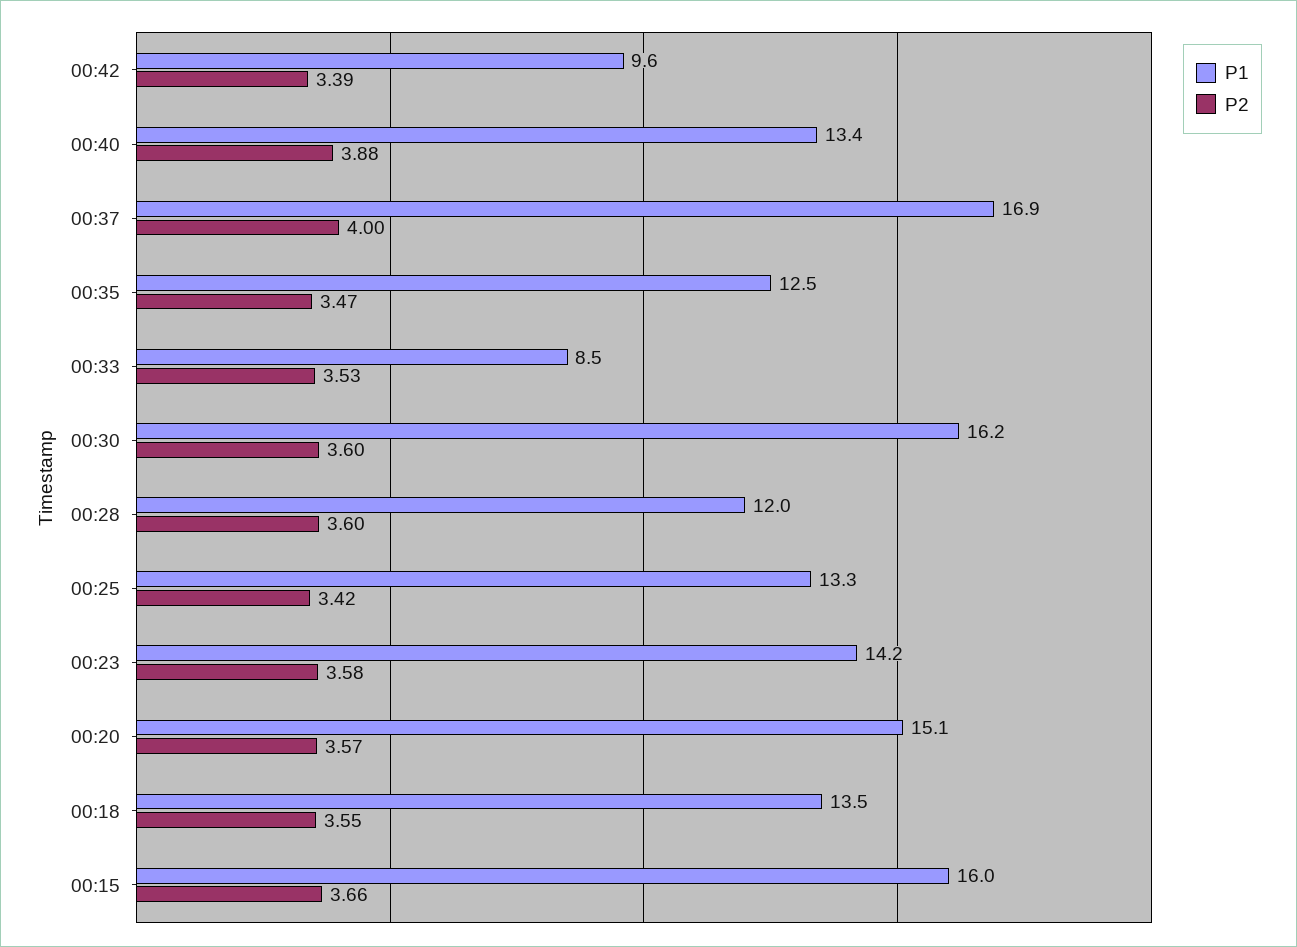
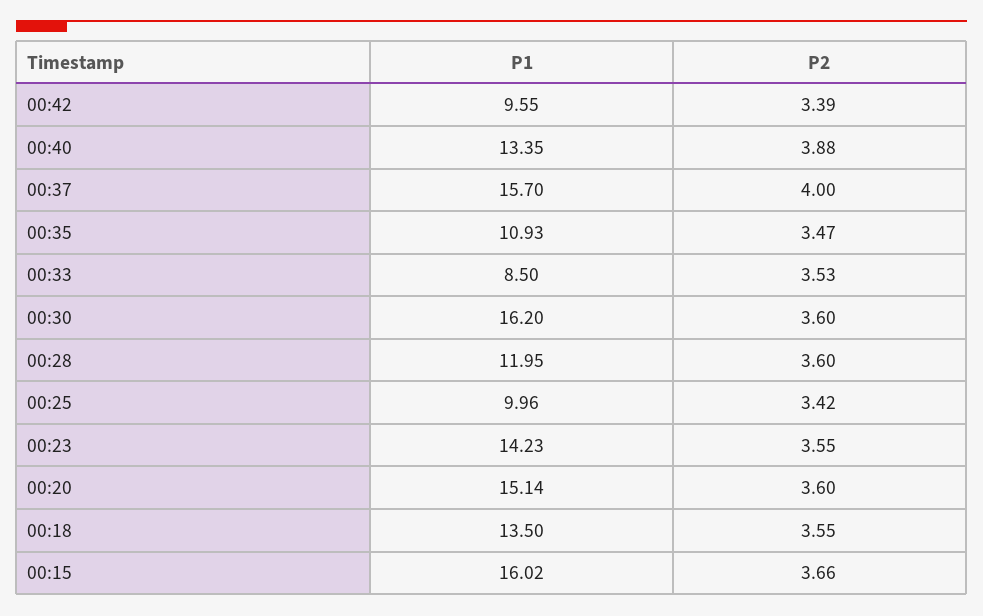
  {
    "P1": {
      "00:42": 9.55,
      "00:40": 13.35,
-     "00:37": 16.9,
+     "00:37": 15.7,
-     "00:35": 12.5,
+     "00:35": 10.93,
      "00:33": 8.5,
      "00:30": 16.2,
      "00:28": 11.95,
-     "00:25": 13.3,
+     "00:25": 9.96,
      "00:23": 14.23,
      "00:20": 15.14,
      "00:18": 13.5,
      "00:15": 16.02
    },
    "P2": {
      "00:42": 3.39,
      "00:40": 3.88,
      "00:37": 4,
      "00:35": 3.47,
      "00:33": 3.53,
      "00:30": 3.6,
      "00:28": 3.6,
      "00:25": 3.42,
-     "00:23": 3.58,
+     "00:23": 3.55,
-     "00:20": 3.57,
+     "00:20": 3.6,
      "00:18": 3.55,
      "00:15": 3.66
    }
  }

